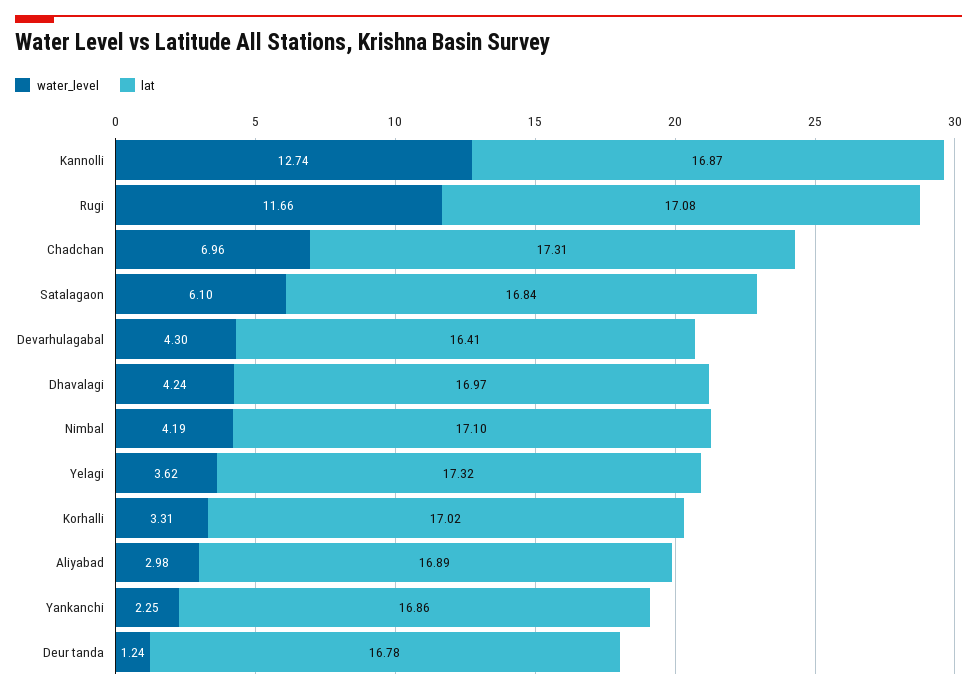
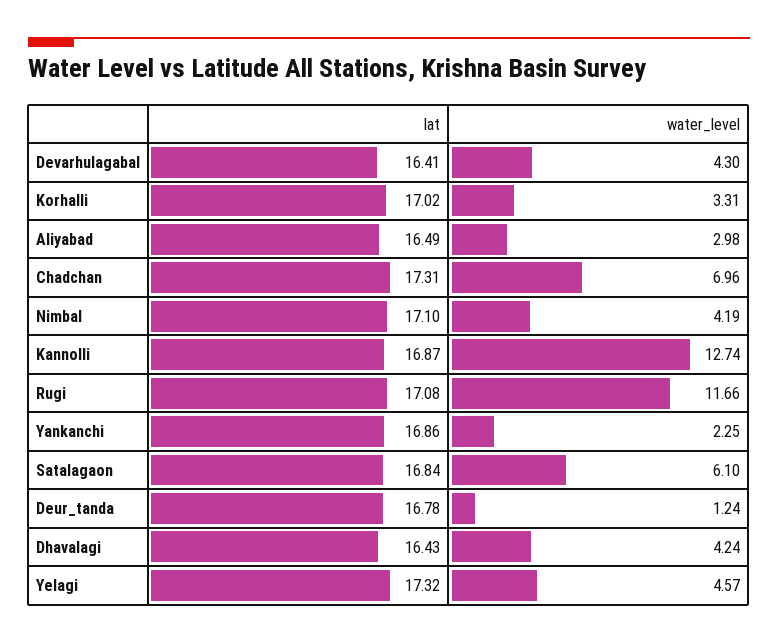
  {
    "water_level": {
      "Kannolli": 12.74,
      "Rugi": 11.66,
      "Chadchan": 6.96,
      "Satalagaon": 6.1,
      "Devarhulagabal": 4.3,
      "Dhavalagi": 4.24,
      "Nimbal": 4.19,
-     "Yelagi": 3.62,
+     "Yelagi": 4.57,
      "Korhalli": 3.31,
      "Aliyabad": 2.98,
      "Yankanchi": 2.25,
      "Deur tanda": 1.24
    },
    "lat": {
      "Kannolli": 16.87,
      "Rugi": 17.08,
      "Chadchan": 17.31,
      "Satalagaon": 16.84,
      "Devarhulagabal": 16.41,
-     "Dhavalagi": 16.97,
+     "Dhavalagi": 16.43,
      "Nimbal": 17.1,
      "Yelagi": 17.32,
      "Korhalli": 17.02,
-     "Aliyabad": 16.89,
+     "Aliyabad": 16.49,
      "Yankanchi": 16.86,
      "Deur tanda": 16.78
    }
  }

